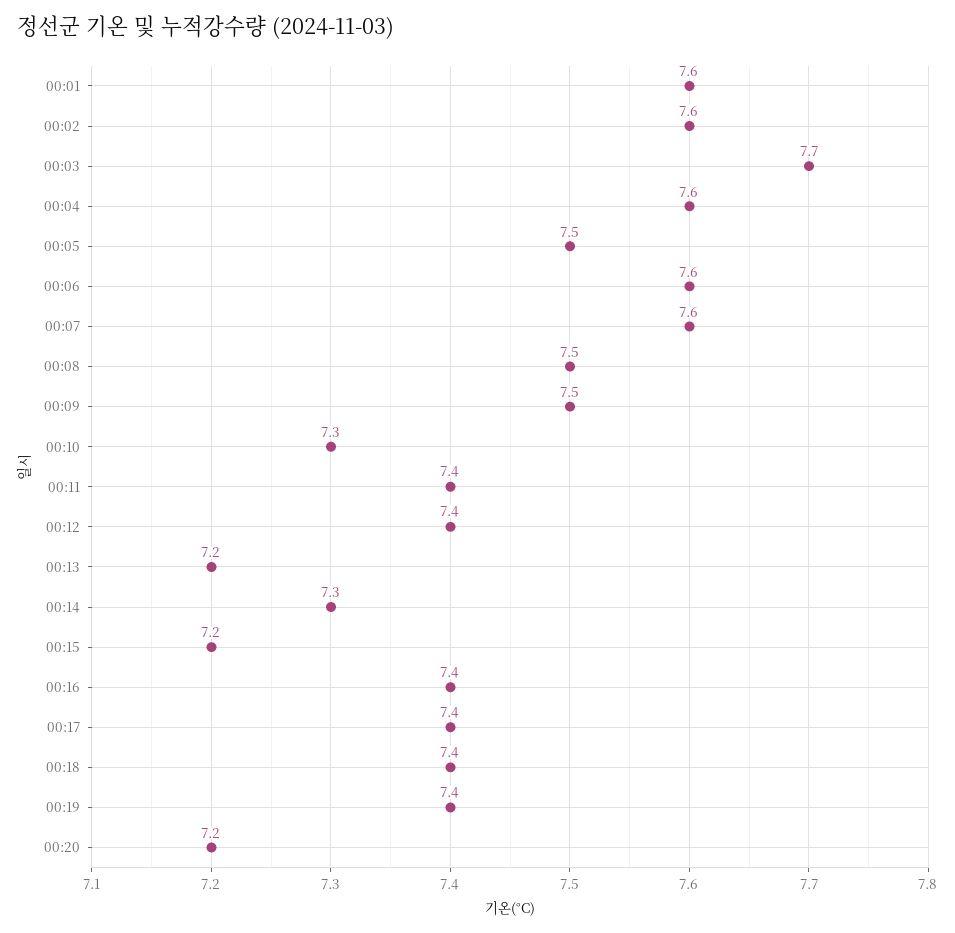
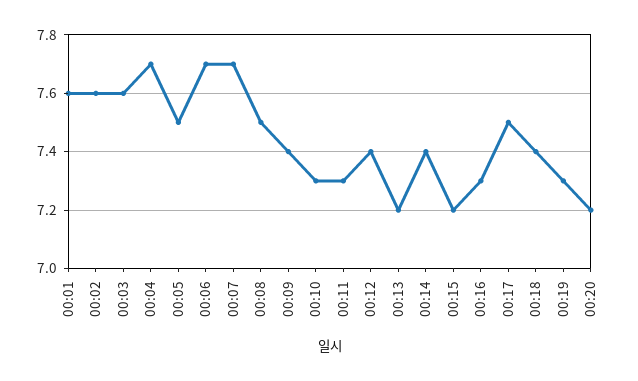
  {
    "00:01": 7.6,
    "00:02": 7.6,
-   "00:03": 7.7,
+   "00:03": 7.6,
-   "00:04": 7.6,
+   "00:04": 7.7,
    "00:05": 7.5,
-   "00:06": 7.6,
+   "00:06": 7.7,
-   "00:07": 7.6,
+   "00:07": 7.7,
    "00:08": 7.5,
-   "00:09": 7.5,
+   "00:09": 7.4,
    "00:10": 7.3,
-   "00:11": 7.4,
+   "00:11": 7.3,
    "00:12": 7.4,
    "00:13": 7.2,
-   "00:14": 7.3,
+   "00:14": 7.4,
    "00:15": 7.2,
-   "00:16": 7.4,
+   "00:16": 7.3,
-   "00:17": 7.4,
+   "00:17": 7.5,
    "00:18": 7.4,
-   "00:19": 7.4,
+   "00:19": 7.3,
    "00:20": 7.2
  }

